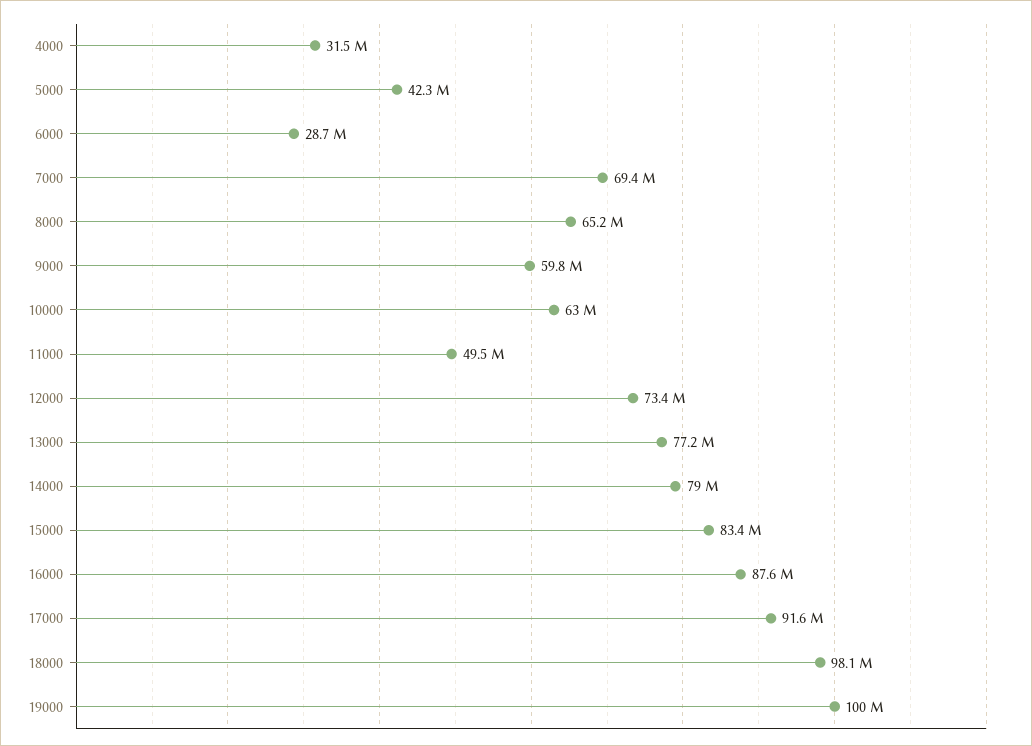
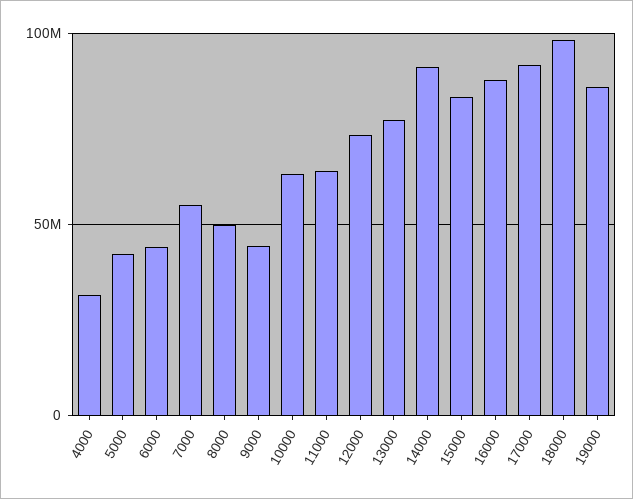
  {
    "4000": 31500000,
    "5000": 42300000,
-   "6000": 28700000,
+   "6000": 45000000,
-   "7000": 69400000,
+   "7000": 55000000,
-   "8000": 65200000,
+   "8000": 50000000,
-   "9000": 59800000,
+   "9000": 45000000,
    "10000": 63000000,
-   "11000": 49500000,
+   "11000": 65000000,
    "12000": 73400000,
    "13000": 77200000,
-   "14000": 79000000,
+   "14000": 90000000,
    "15000": 83400000,
    "16000": 87600000,
    "17000": 91600000,
    "18000": 98100000,
-   "19000": 100000000
+   "19000": 85000000
  }

